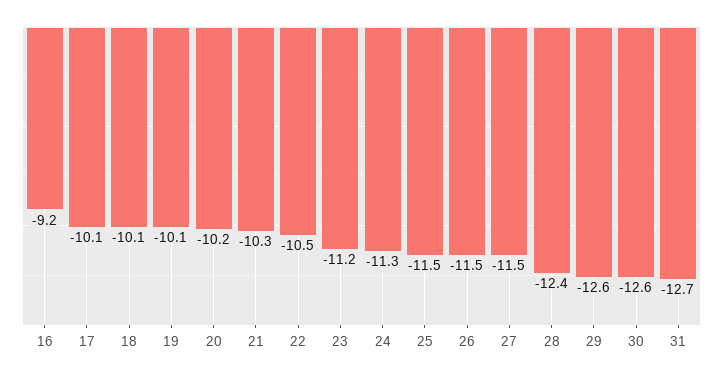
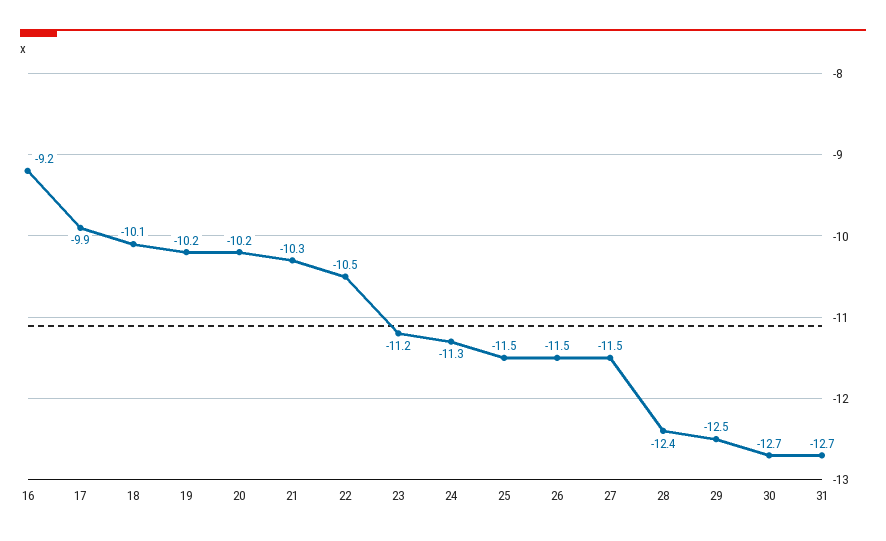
  {
    "16": -9.2,
-   "17": -10.1,
+   "17": -9.9,
    "18": -10.1,
-   "19": -10.1,
+   "19": -10.2,
    "20": -10.2,
    "21": -10.3,
    "22": -10.5,
    "23": -11.2,
    "24": -11.3,
    "25": -11.5,
    "26": -11.5,
    "27": -11.5,
    "28": -12.4,
-   "29": -12.6,
+   "29": -12.5,
-   "30": -12.6,
+   "30": -12.7,
    "31": -12.7
  }

